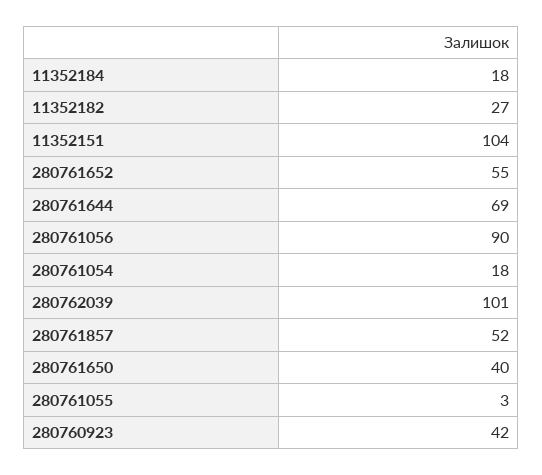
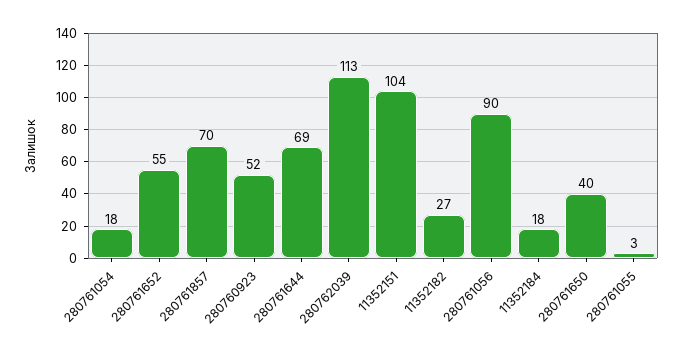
  {
    "11352184": 18,
    "11352182": 27,
    "11352151": 104,
    "280761652": 55,
    "280761644": 69,
    "280761056": 90,
    "280761054": 18,
-   "280762039": 101,
+   "280762039": 113,
-   "280761857": 52,
+   "280761857": 70,
    "280761650": 40,
    "280761055": 3,
-   "280760923": 42
+   "280760923": 52
  }

